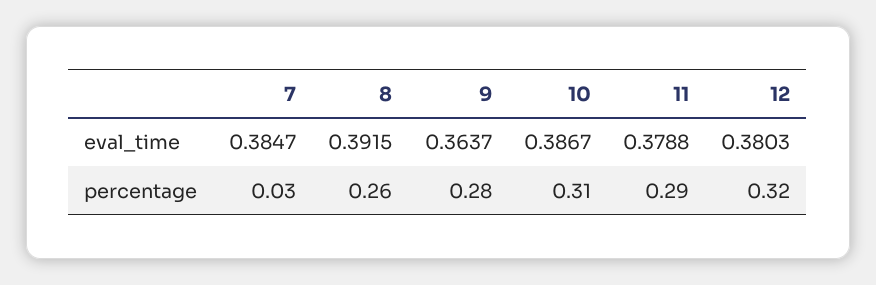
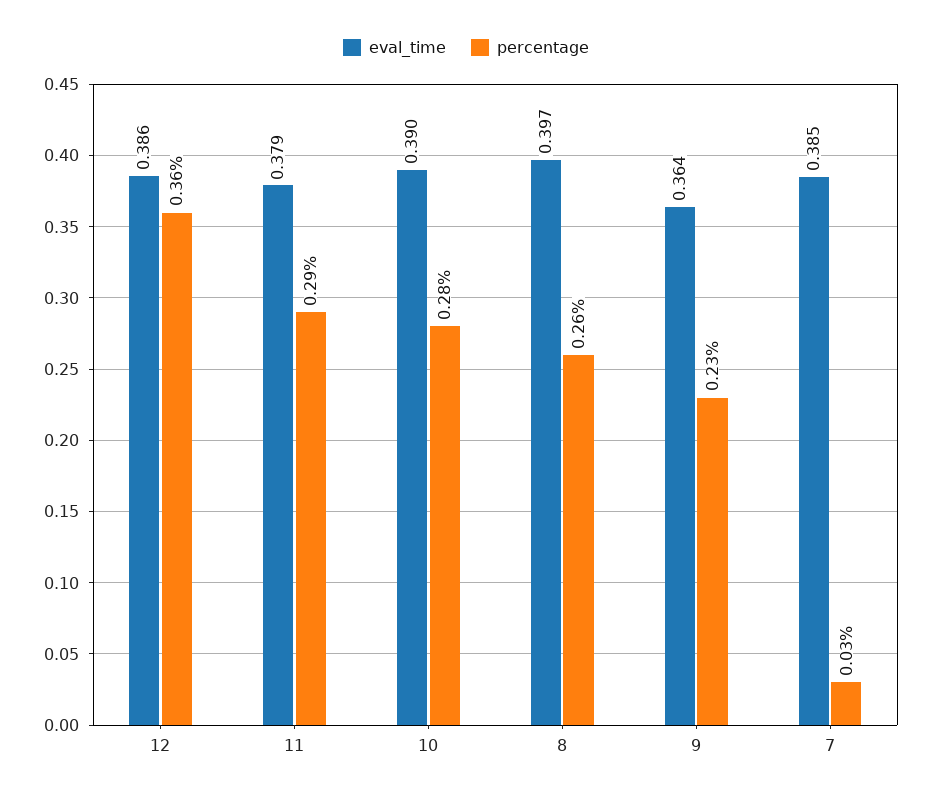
  {
    "eval_time": {
      "7": 0.3847,
-     "8": 0.3915,
+     "8": 0.397,
      "9": 0.3637,
-     "10": 0.3867,
+     "10": 0.39,
      "11": 0.3788,
-     "12": 0.3803
+     "12": 0.386
    },
    "percentage": {
      "7": 0.03,
      "8": 0.26,
-     "9": 0.28,
+     "9": 0.23,
-     "10": 0.31,
+     "10": 0.28,
      "11": 0.29,
-     "12": 0.32
+     "12": 0.36
    }
  }

